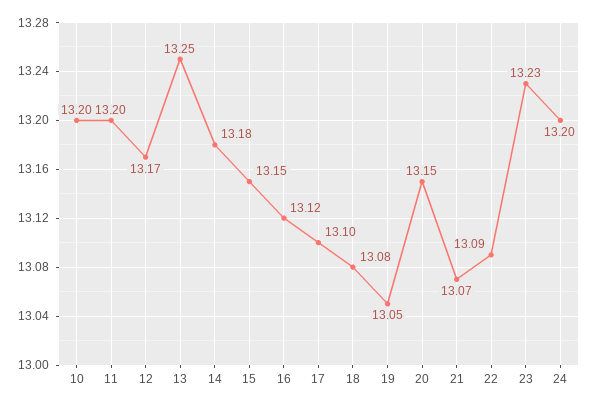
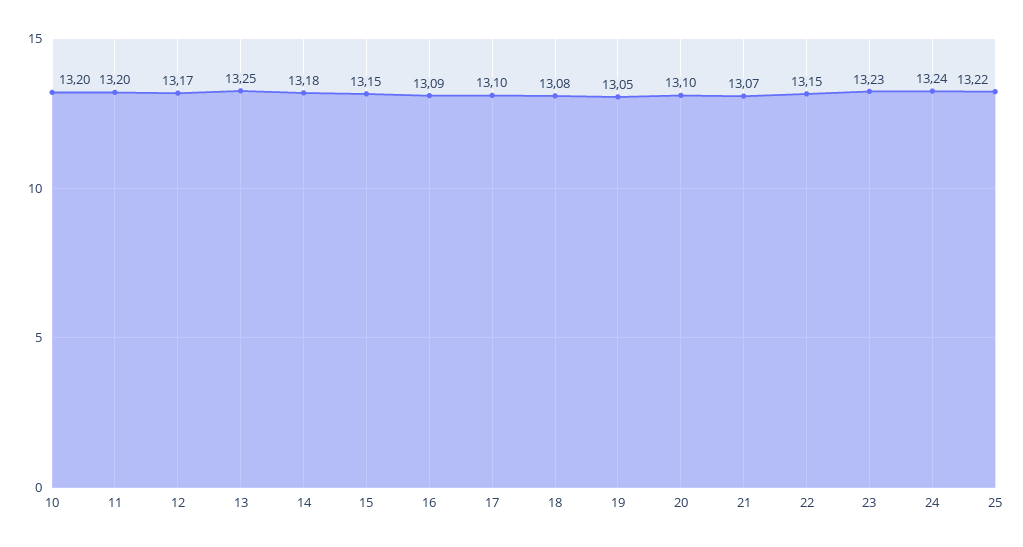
  {
    "10": 13.2,
    "11": 13.2,
    "12": 13.17,
    "13": 13.25,
    "14": 13.18,
    "15": 13.15,
-   "16": 13.12,
+   "16": 13.09,
    "17": 13.1,
    "18": 13.08,
    "19": 13.05,
-   "20": 13.15,
+   "20": 13.1,
    "21": 13.07,
-   "22": 13.09,
+   "22": 13.15,
    "23": 13.23,
-   "24": 13.2
+   "24": 13.24,
+   "25": 13.22
  }

